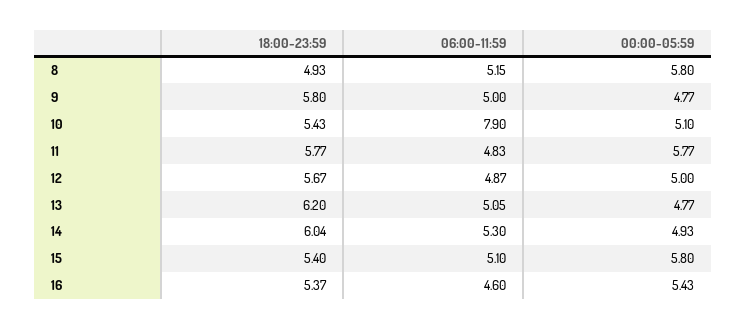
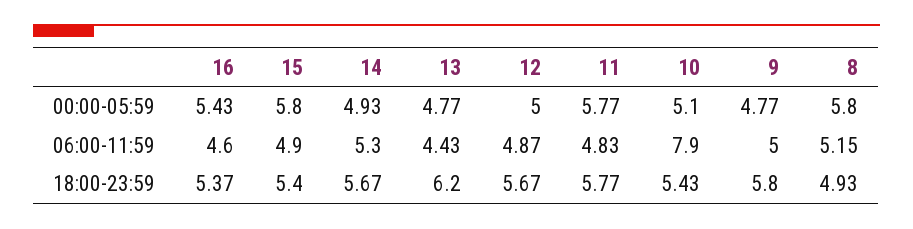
  {
    "18:00-23:59": {
      "8": 4.93,
      "9": 5.8,
      "10": 5.43,
      "11": 5.77,
      "12": 5.67,
      "13": 6.2,
-     "14": 6.04,
+     "14": 5.67,
      "15": 5.4,
      "16": 5.37
    },
    "06:00-11:59": {
      "8": 5.15,
      "9": 5,
      "10": 7.9,
      "11": 4.83,
      "12": 4.87,
-     "13": 5.05,
+     "13": 4.43,
      "14": 5.3,
-     "15": 5.1,
+     "15": 4.9,
      "16": 4.6
    },
    "00:00-05:59": {
      "8": 5.8,
      "9": 4.77,
      "10": 5.1,
      "11": 5.77,
      "12": 5,
      "13": 4.77,
      "14": 4.93,
      "15": 5.8,
      "16": 5.43
    }
  }

